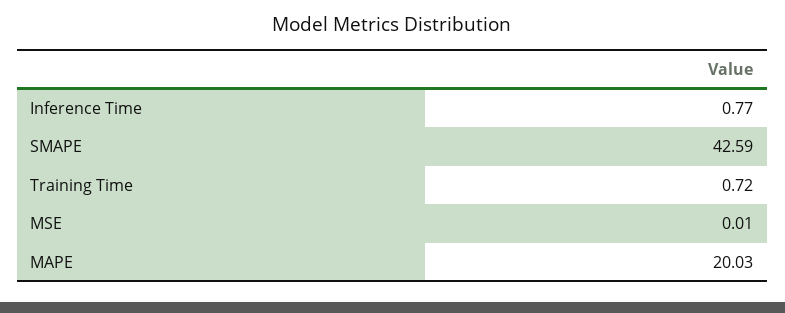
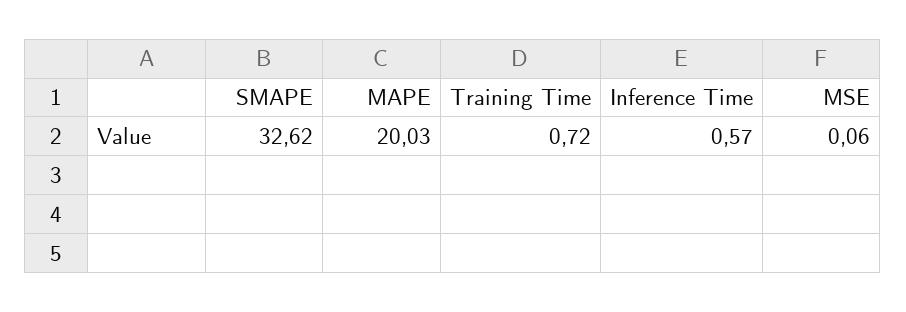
  {
-   "Inference Time": 0.77,
+   "Inference Time": 0.57,
-   "SMAPE": 42.59,
+   "SMAPE": 32.62,
    "Training Time": 0.72,
-   "MSE": 0.01,
+   "MSE": 0.06,
    "MAPE": 20.03
  }

